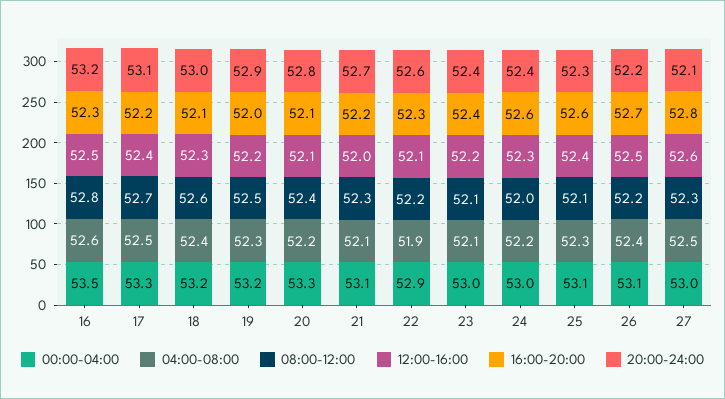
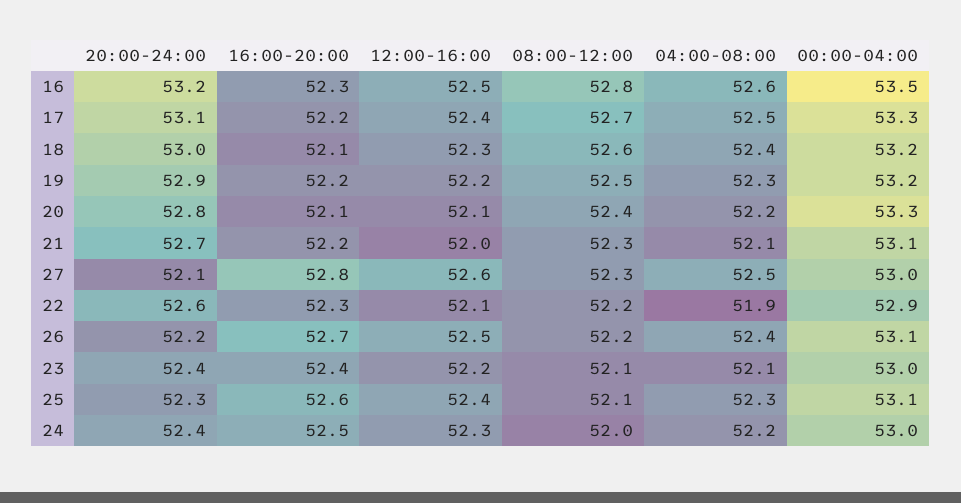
  {
    "00:00-04:00": {
      "16": 53.5,
      "17": 53.3,
      "18": 53.2,
      "19": 53.2,
      "20": 53.3,
      "21": 53.1,
      "22": 52.9,
      "23": 53,
      "24": 53,
      "25": 53.1,
      "26": 53.1,
      "27": 53
    },
    "04:00-08:00": {
      "16": 52.6,
      "17": 52.5,
      "18": 52.4,
      "19": 52.3,
      "20": 52.2,
      "21": 52.1,
      "22": 51.9,
      "23": 52.1,
      "24": 52.2,
      "25": 52.3,
      "26": 52.4,
      "27": 52.5
    },
    "08:00-12:00": {
      "16": 52.8,
      "17": 52.7,
      "18": 52.6,
      "19": 52.5,
      "20": 52.4,
      "21": 52.3,
      "22": 52.2,
      "23": 52.1,
      "24": 52,
      "25": 52.1,
      "26": 52.2,
      "27": 52.3
    },
    "12:00-16:00": {
      "16": 52.5,
      "17": 52.4,
      "18": 52.3,
      "19": 52.2,
      "20": 52.1,
      "21": 52,
      "22": 52.1,
      "23": 52.2,
      "24": 52.3,
      "25": 52.4,
      "26": 52.5,
      "27": 52.6
    },
    "16:00-20:00": {
      "16": 52.3,
      "17": 52.2,
      "18": 52.1,
-     "19": 52,
+     "19": 52.2,
      "20": 52.1,
      "21": 52.2,
      "22": 52.3,
      "23": 52.4,
-     "24": 52.6,
+     "24": 52.5,
      "25": 52.6,
      "26": 52.7,
      "27": 52.8
    },
    "20:00-24:00": {
      "16": 53.2,
      "17": 53.1,
      "18": 53,
      "19": 52.9,
      "20": 52.8,
      "21": 52.7,
      "22": 52.6,
      "23": 52.4,
      "24": 52.4,
      "25": 52.3,
      "26": 52.2,
      "27": 52.1
    }
  }

